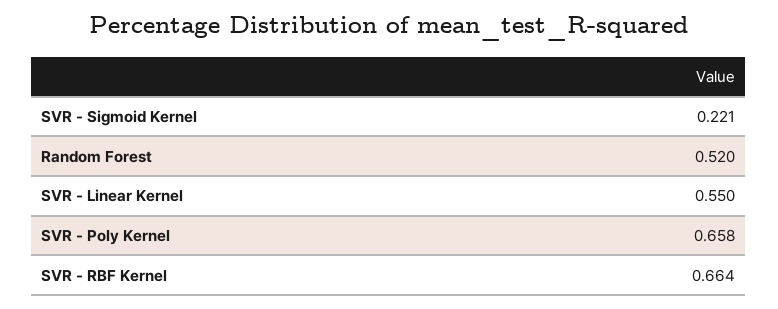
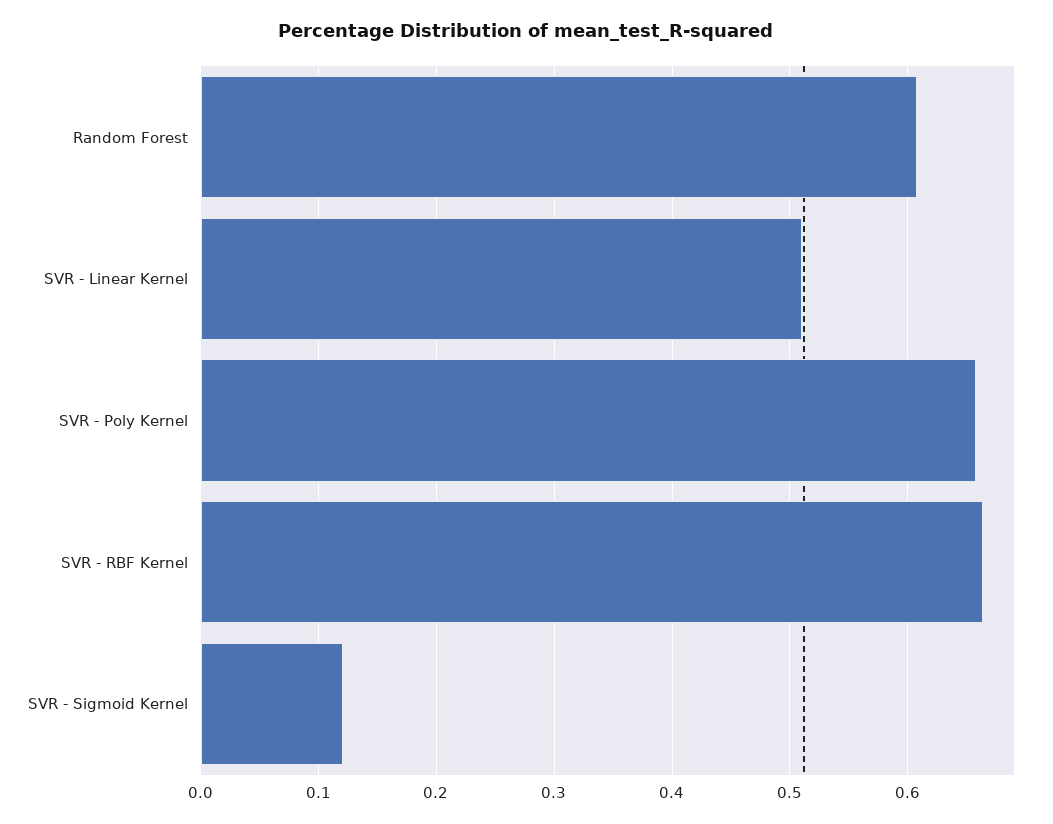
  {
-   "SVR - Sigmoid Kernel": 0.221,
+   "SVR - Sigmoid Kernel": 0.12,
-   "Random Forest": 0.52,
+   "Random Forest": 0.61,
-   "SVR - Linear Kernel": 0.55,
+   "SVR - Linear Kernel": 0.51,
    "SVR - Poly Kernel": 0.658,
    "SVR - RBF Kernel": 0.664
  }

